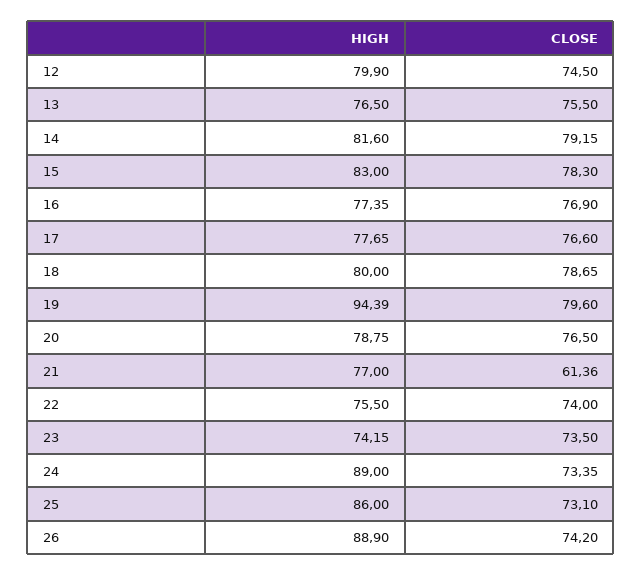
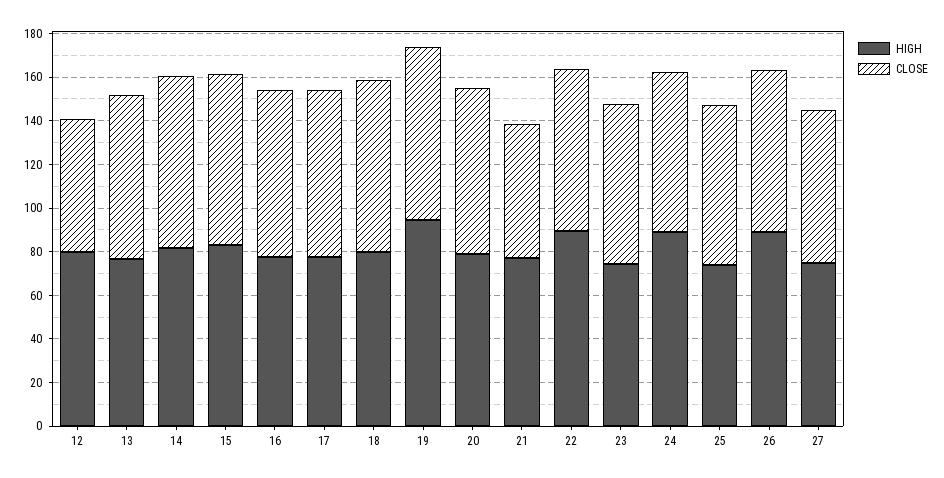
  {
    "HIGH": {
      "12": 79.9,
      "13": 76.5,
      "14": 81.6,
      "15": 83,
      "16": 77.35,
      "17": 77.65,
      "18": 80,
      "19": 94.39,
      "20": 78.75,
      "21": 77,
-     "22": 75.5,
+     "22": 90,
      "23": 74.15,
      "24": 89,
-     "25": 86,
+     "25": 75,
-     "26": 88.9
+     "26": 88.9,
+     "27": 75
    },
    "CLOSE": {
-     "12": 74.5,
+     "12": 60,
      "13": 75.5,
      "14": 79.15,
      "15": 78.3,
      "16": 76.9,
      "17": 76.6,
      "18": 78.65,
      "19": 79.6,
      "20": 76.5,
      "21": 61.36,
      "22": 74,
      "23": 73.5,
      "24": 73.35,
      "25": 73.1,
-     "26": 74.2
+     "26": 74.2,
+     "27": 70
    }
  }

